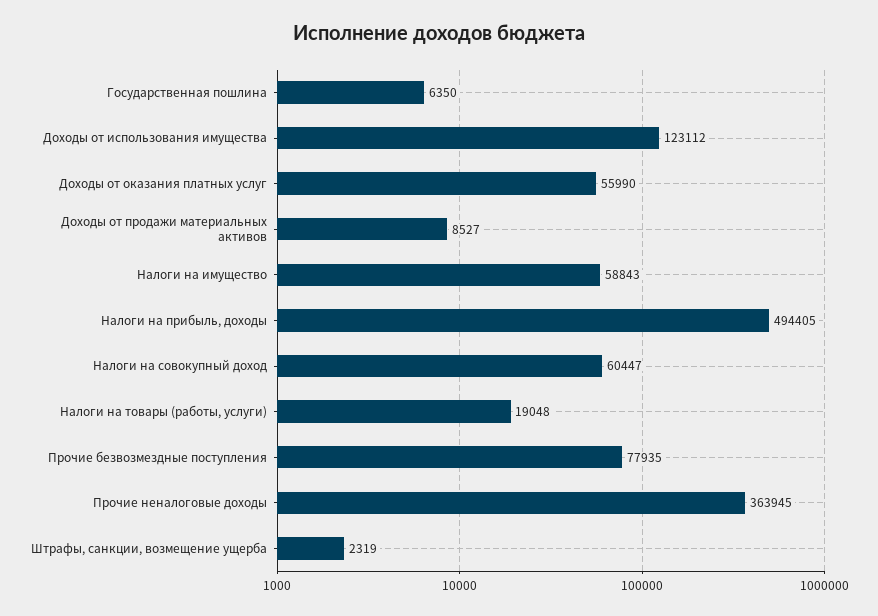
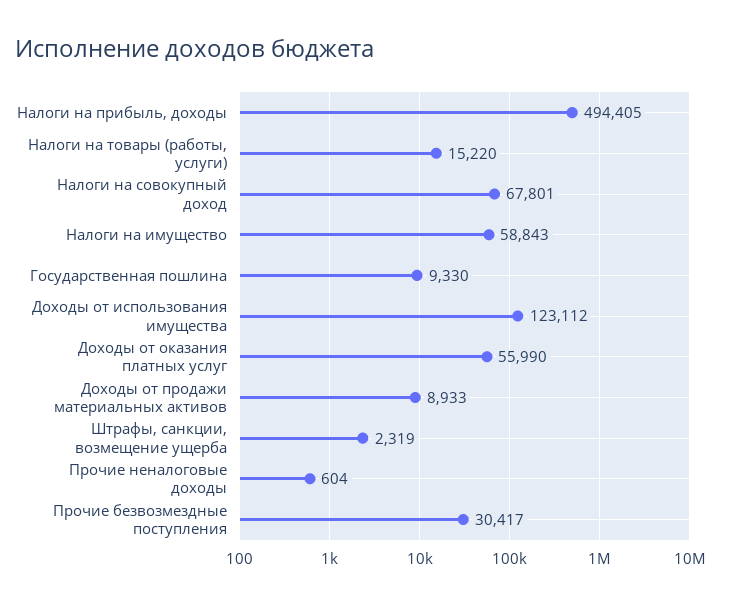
  {
-   "Государственная пошлина": 6350,
+   "Государственная пошлина": 9330,
    "Доходы от использования имущества": 123112,
    "Доходы от оказания платных услуг": 55990,
-   "Доходы от продажи материальных активов": 8527,
+   "Доходы от продажи материальных активов": 8933,
    "Налоги на имущество": 58843,
    "Налоги на прибыль, доходы": 494405,
-   "Налоги на совокупный доход": 60447,
+   "Налоги на совокупный доход": 67801,
-   "Налоги на товары (работы, услуги)": 19048,
+   "Налоги на товары (работы, услуги)": 15220,
-   "Прочие безвозмездные поступления": 77935,
+   "Прочие безвозмездные поступления": 30417,
-   "Прочие неналоговые доходы": 363945,
+   "Прочие неналоговые доходы": 604,
    "Штрафы, санкции, возмещение ущерба": 2319
  }

